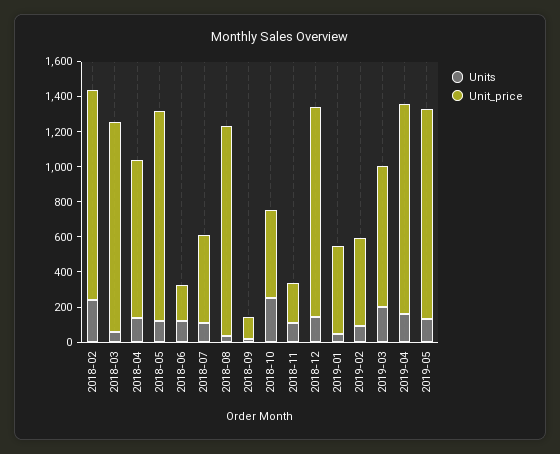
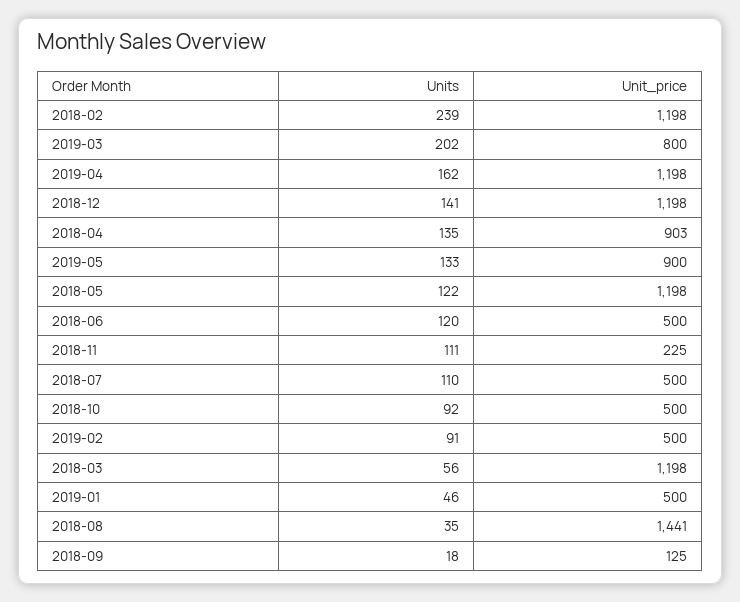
  {
    "Units": {
      "2018-02": 239,
      "2018-03": 56,
      "2018-04": 135,
      "2018-05": 122,
      "2018-06": 120,
      "2018-07": 110,
      "2018-08": 35,
      "2018-09": 18,
-     "2018-10": 250,
+     "2018-10": 92,
      "2018-11": 111,
      "2018-12": 141,
      "2019-01": 46,
      "2019-02": 91,
      "2019-03": 202,
      "2019-04": 162,
      "2019-05": 133
    },
    "Unit_price": {
      "2018-02": 1198,
      "2018-03": 1198,
      "2018-04": 903,
      "2018-05": 1198,
-     "2018-06": 200,
+     "2018-06": 500,
      "2018-07": 500,
-     "2018-08": 1200,
+     "2018-08": 1441,
      "2018-09": 125,
      "2018-10": 500,
      "2018-11": 225,
      "2018-12": 1198,
      "2019-01": 500,
      "2019-02": 500,
      "2019-03": 800,
      "2019-04": 1198,
-     "2019-05": 1200
+     "2019-05": 900
    }
  }

